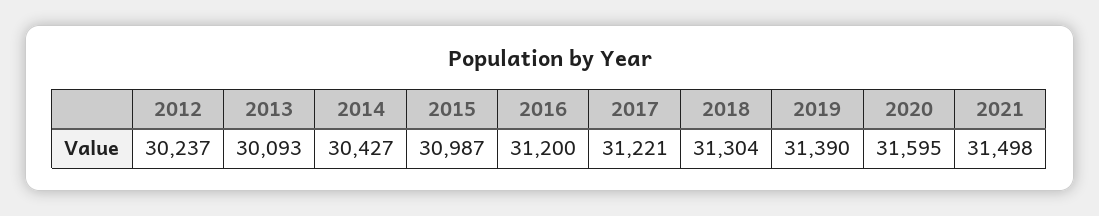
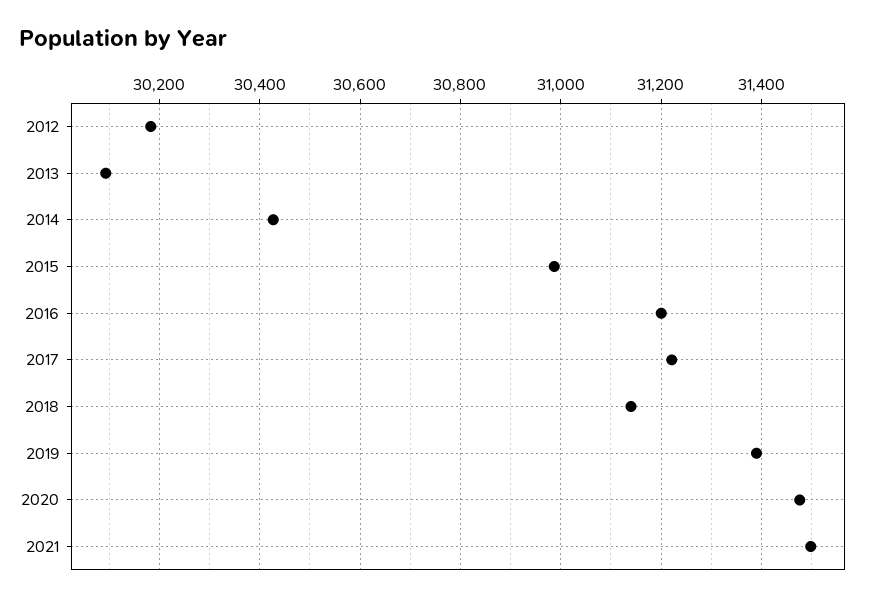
  {
-   "2012": 30237,
+   "2012": 30180,
    "2013": 30093,
    "2014": 30427,
    "2015": 30987,
    "2016": 31200,
    "2017": 31221,
-   "2018": 31304,
+   "2018": 31140,
    "2019": 31390,
-   "2020": 31595,
+   "2020": 31480,
    "2021": 31498
  }

